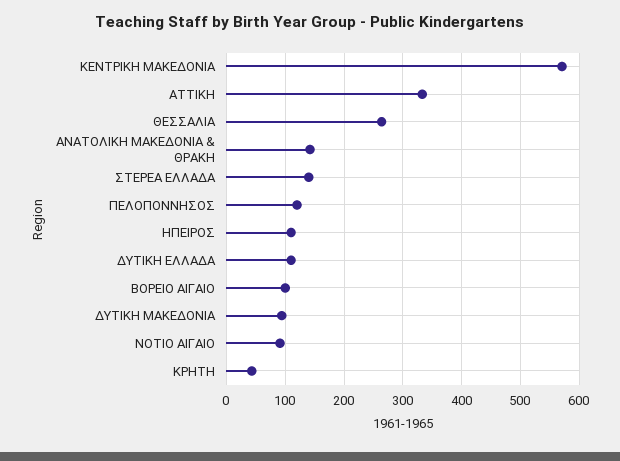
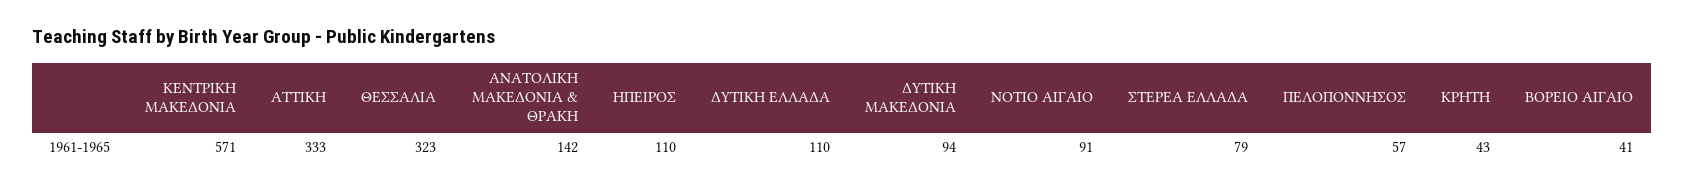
  {
    "ΚΕΝΤΡΙΚΗ ΜΑΚΕΔΟΝΙΑ": 571,
    "ΑΤΤΙΚΗ": 333,
-   "ΘΕΣΣΑΛΙΑ": 260,
+   "ΘΕΣΣΑΛΙΑ": 323,
    "ΑΝΑΤΟΛΙΚΗ ΜΑΚΕΔΟΝΙΑ & ΘΡΑΚΗ": 142,
-   "ΣΤΕΡΕΑ ΕΛΛΑΔΑ": 140,
+   "ΣΤΕΡΕΑ ΕΛΛΑΔΑ": 79,
-   "ΠΕΛΟΠΟΝΝΗΣΟΣ": 120,
+   "ΠΕΛΟΠΟΝΝΗΣΟΣ": 57,
    "ΗΠΕΙΡΟΣ": 110,
    "ΔΥΤΙΚΗ ΕΛΛΑΔΑ": 110,
-   "ΒΟΡΕΙΟ ΑΙΓΑΙΟ": 100,
+   "ΒΟΡΕΙΟ ΑΙΓΑΙΟ": 41,
    "ΔΥΤΙΚΗ ΜΑΚΕΔΟΝΙΑ": 94,
    "ΝΟΤΙΟ ΑΙΓΑΙΟ": 91,
    "ΚΡΗΤΗ": 43
  }

